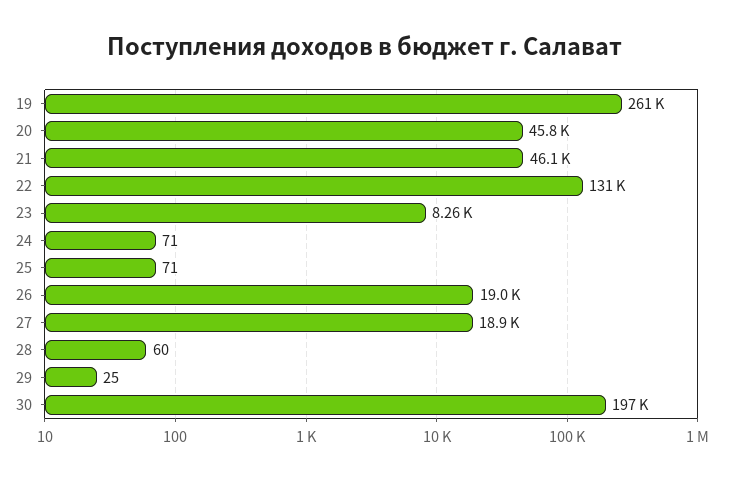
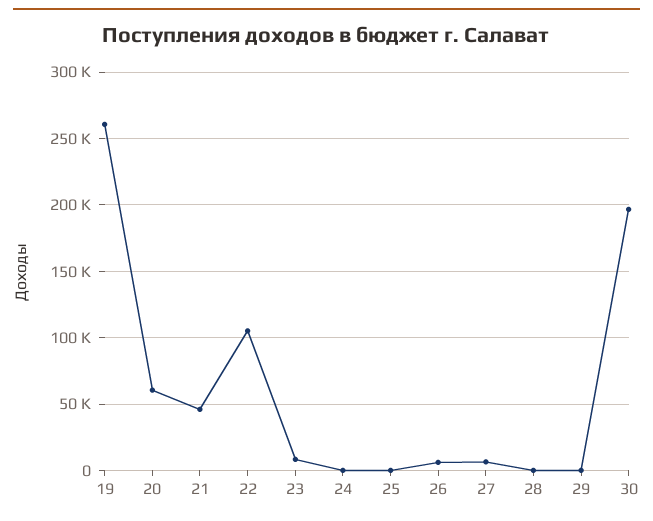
  {
    "19": 261000,
-   "20": 45800,
+   "20": 60000,
    "21": 46100,
-   "22": 131000,
+   "22": 105000,
    "23": 8260,
    "24": 71,
    "25": 71,
-   "26": 19000,
+   "26": 5000,
-   "27": 18900,
+   "27": 5000,
    "28": 60,
    "29": 25,
    "30": 197000
  }

